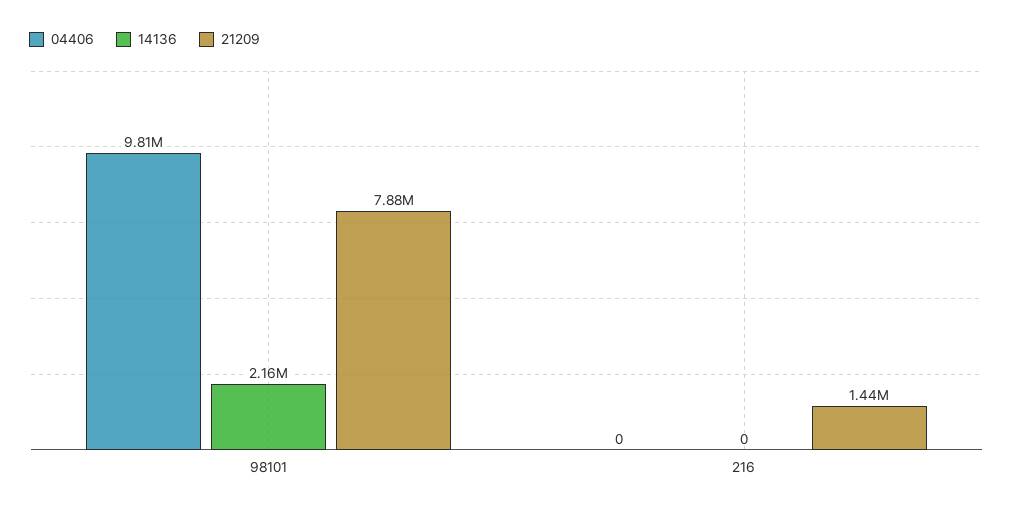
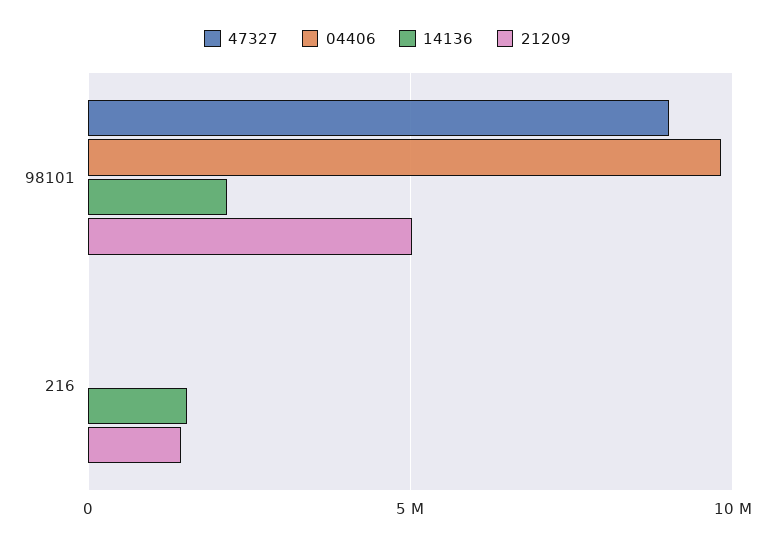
  {
    "04406": {
      "98101": 9810000,
      "216": 0
    },
    "14136": {
      "98101": 2160000,
-     "216": 0
+     "216": 1500000
    },
    "21209": {
-     "98101": 7880000,
+     "98101": 5000000,
      "216": 1440000
-   }
+   },
+   "47327": {
+     "98101": 9000000,
+     "216": 0
+   }
  }

